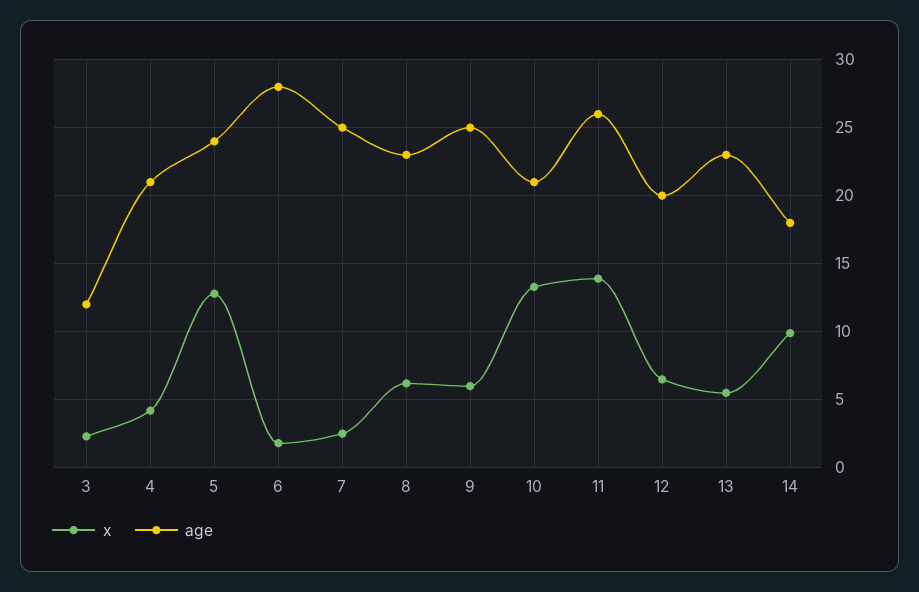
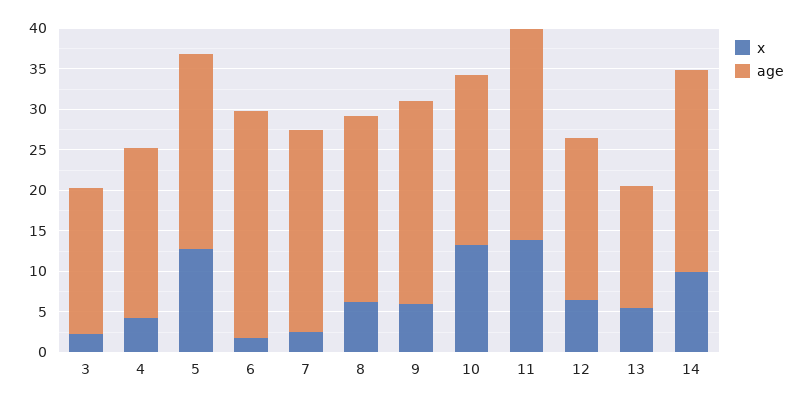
  {
    "x": {
      "3": 2.5,
      "4": 4,
      "5": 13,
      "6": 2,
      "7": 2.5,
      "8": 6,
      "9": 6,
      "10": 13.5,
      "11": 14,
      "12": 6.5,
      "13": 5.5,
      "14": 10
    },
    "age": {
-     "3": 12,
+     "3": 18,
      "4": 21,
      "5": 24,
      "6": 28,
      "7": 25,
      "8": 23,
      "9": 25,
      "10": 21,
      "11": 26,
      "12": 20,
-     "13": 23,
+     "13": 15,
-     "14": 18
+     "14": 25
    }
  }

